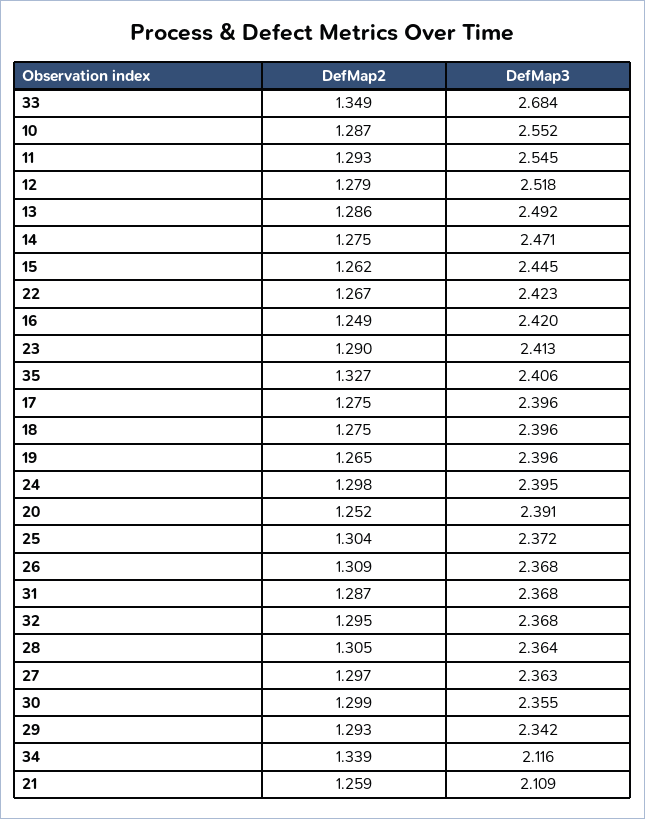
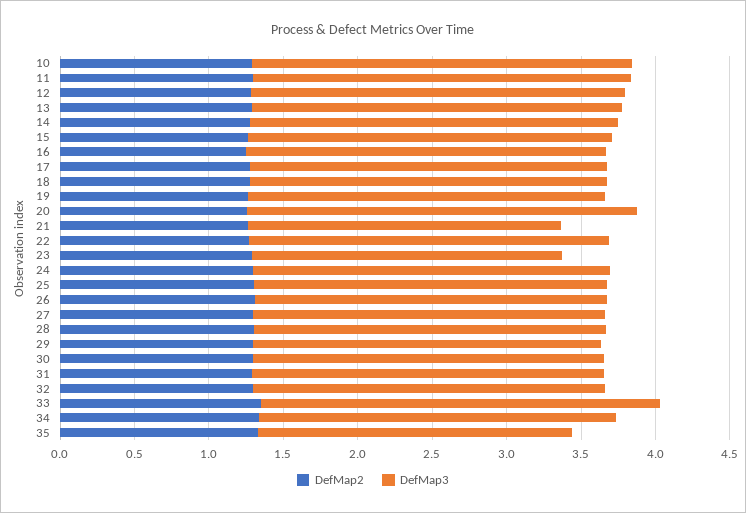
  {
    "DefMap2": {
      "33": 1.349,
      "10": 1.287,
      "11": 1.293,
      "12": 1.279,
      "13": 1.286,
      "14": 1.275,
      "15": 1.262,
      "22": 1.267,
      "16": 1.249,
      "23": 1.29,
      "35": 1.327,
      "17": 1.275,
      "18": 1.275,
      "19": 1.265,
      "24": 1.298,
      "20": 1.252,
      "25": 1.304,
      "26": 1.309,
      "31": 1.287,
      "32": 1.295,
      "28": 1.305,
      "27": 1.297,
      "30": 1.299,
      "29": 1.293,
      "34": 1.339,
      "21": 1.259
    },
    "DefMap3": {
      "33": 2.684,
      "10": 2.552,
      "11": 2.545,
      "12": 2.518,
      "13": 2.492,
      "14": 2.471,
      "15": 2.445,
      "22": 2.423,
      "16": 2.42,
-     "23": 2.413,
+     "23": 2.1,
-     "35": 2.406,
+     "35": 2.1,
      "17": 2.396,
      "18": 2.396,
      "19": 2.396,
      "24": 2.395,
-     "20": 2.391,
+     "20": 2.6,
      "25": 2.372,
      "26": 2.368,
      "31": 2.368,
      "32": 2.368,
      "28": 2.364,
      "27": 2.363,
      "30": 2.355,
      "29": 2.342,
-     "34": 2.116,
+     "34": 2.4,
      "21": 2.109
    }
  }

